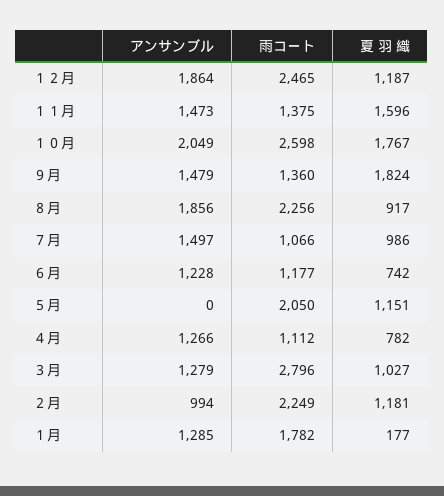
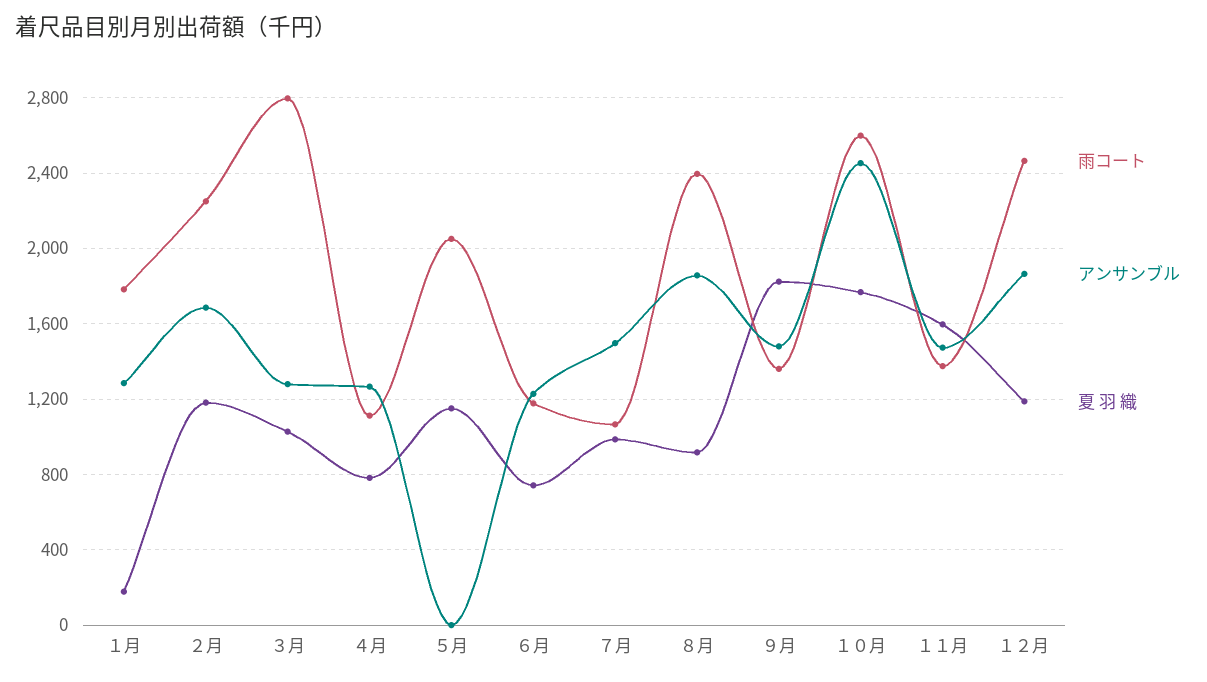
  {
    "アンサンブル": {
      "１２月": 1864,
      "１１月": 1473,
-     "１０月": 2049,
+     "１０月": 2450,
      "９月": 1479,
      "８月": 1856,
      "７月": 1497,
      "６月": 1228,
      "５月": 0,
      "４月": 1266,
      "３月": 1279,
-     "２月": 994,
+     "２月": 1700,
      "１月": 1285
    },
    "雨コート": {
      "１２月": 2465,
      "１１月": 1375,
      "１０月": 2598,
      "９月": 1360,
-     "８月": 2256,
+     "８月": 2400,
      "７月": 1066,
      "６月": 1177,
      "５月": 2050,
      "４月": 1112,
      "３月": 2796,
      "２月": 2249,
      "１月": 1782
    },
    "夏 羽 織": {
      "１２月": 1187,
      "１１月": 1596,
      "１０月": 1767,
      "９月": 1824,
      "８月": 917,
      "７月": 986,
      "６月": 742,
      "５月": 1151,
      "４月": 782,
      "３月": 1027,
      "２月": 1181,
      "１月": 177
    }
  }

